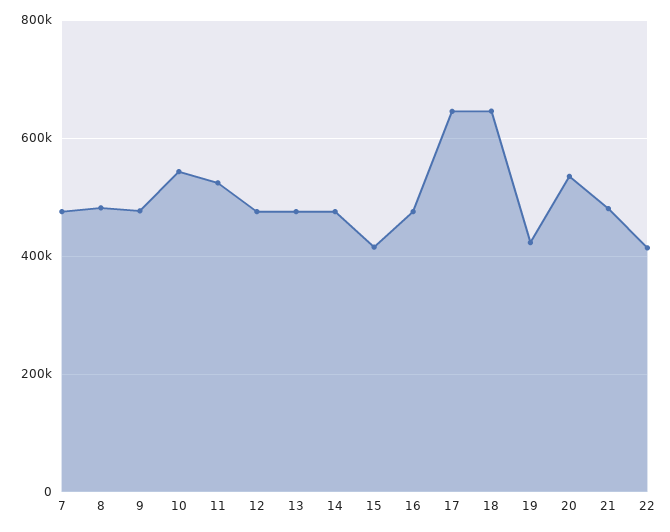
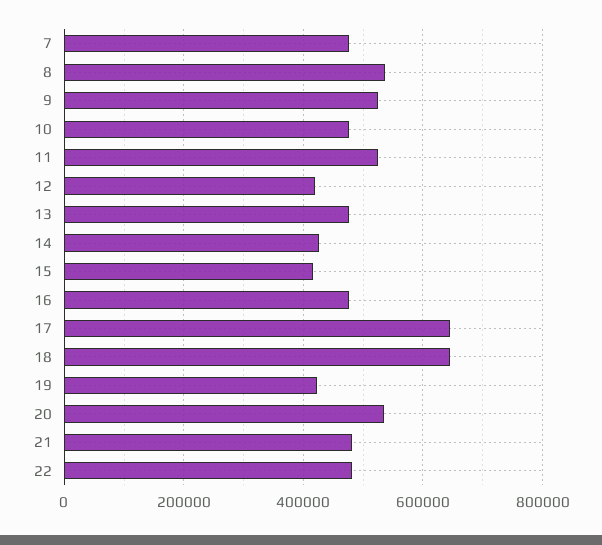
  {
    "7": 480000,
-   "8": 480000,
+   "8": 540000,
-   "9": 480000,
+   "9": 520000,
-   "10": 540000,
+   "10": 480000,
    "11": 520000,
-   "12": 480000,
+   "12": 420000,
    "13": 480000,
-   "14": 480000,
+   "14": 420000,
    "15": 420000,
    "16": 480000,
    "17": 640000,
    "18": 640000,
    "19": 420000,
    "20": 540000,
    "21": 480000,
-   "22": 420000
+   "22": 480000
  }

